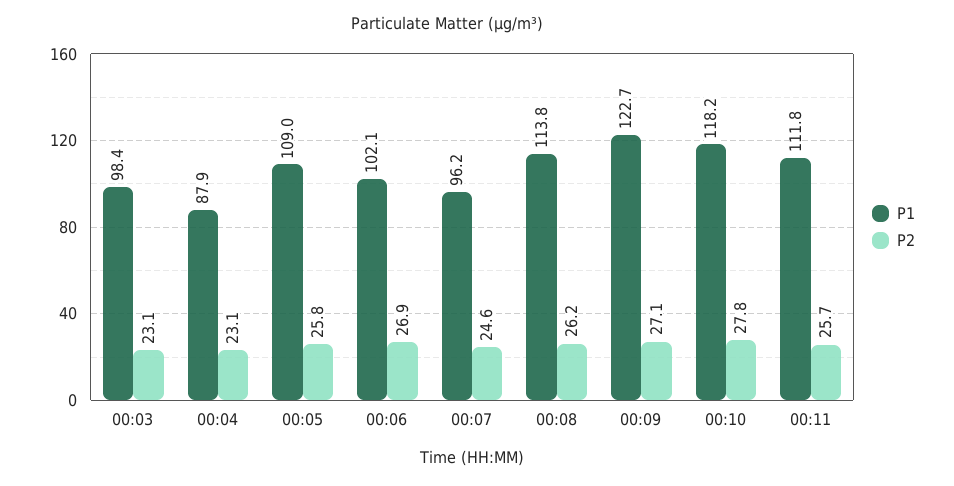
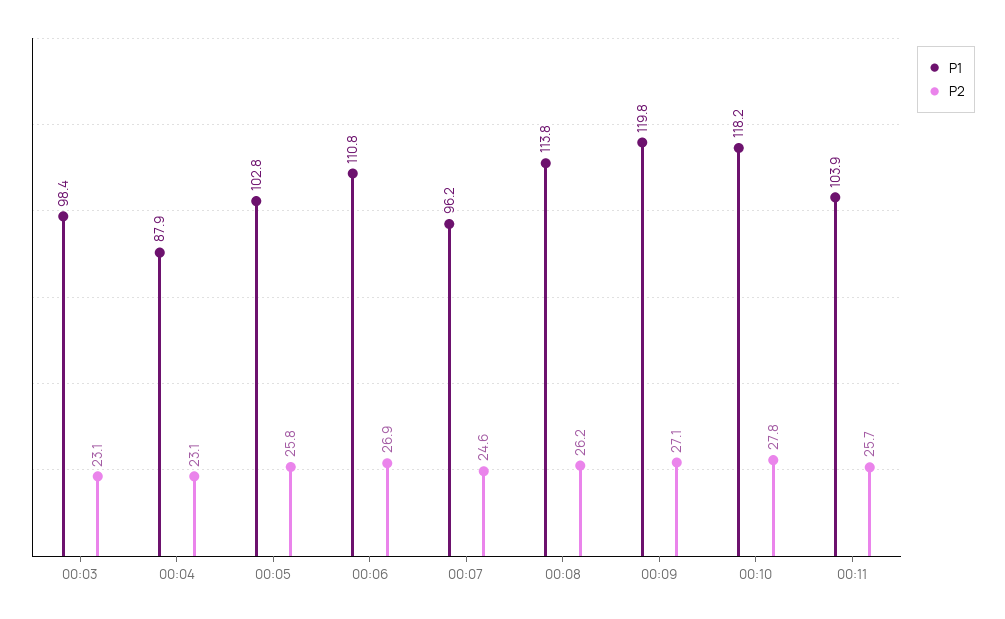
  {
    "P1": {
      "00:03": 98.4,
      "00:04": 87.9,
-     "00:05": 109,
+     "00:05": 102.8,
-     "00:06": 102.1,
+     "00:06": 110.8,
      "00:07": 96.2,
      "00:08": 113.8,
-     "00:09": 122.7,
+     "00:09": 119.8,
      "00:10": 118.2,
-     "00:11": 111.8
+     "00:11": 103.9
    },
    "P2": {
      "00:03": 23.1,
      "00:04": 23.1,
      "00:05": 25.8,
      "00:06": 26.9,
      "00:07": 24.6,
      "00:08": 26.2,
      "00:09": 27.1,
      "00:10": 27.8,
      "00:11": 25.7
    }
  }

